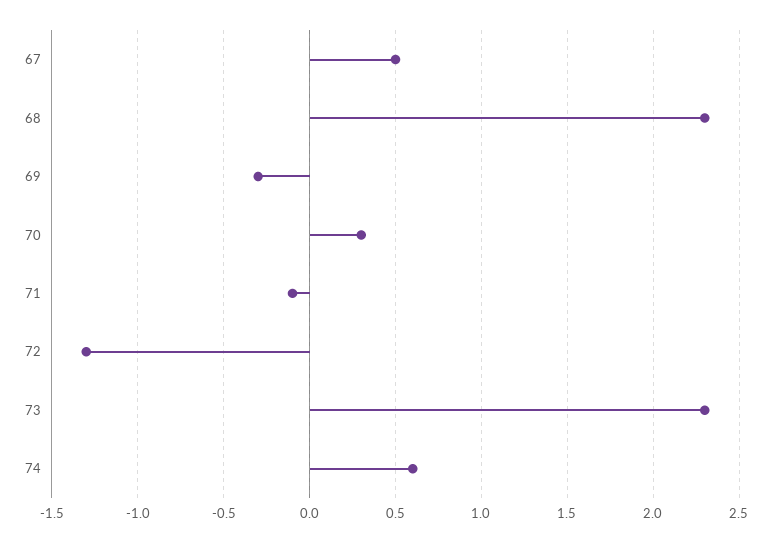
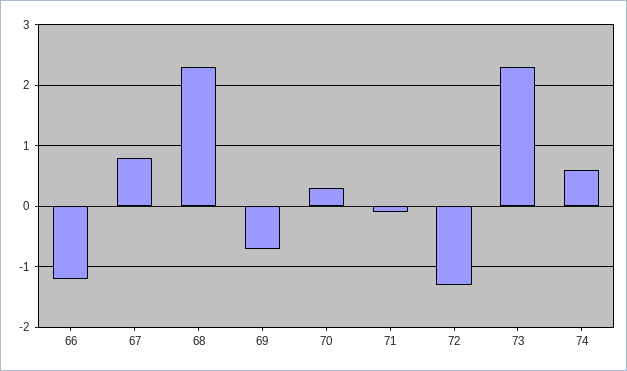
  {
-   "67": 0.5,
+   "67": 0.8,
    "68": 2.3,
-   "69": -0.3,
+   "69": -0.7,
    "70": 0.3,
    "71": -0.1,
    "72": -1.3,
    "73": 2.3,
-   "74": 0.6
+   "74": 0.6,
+   "66": -1.2
  }

